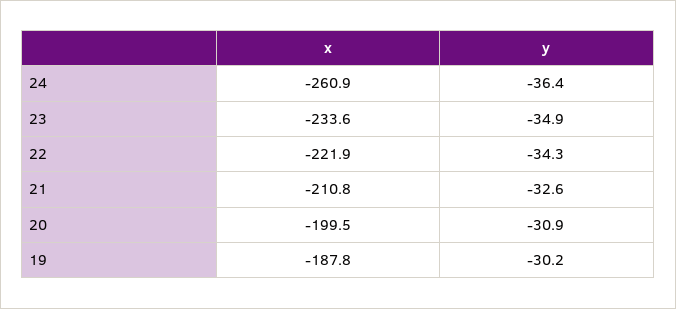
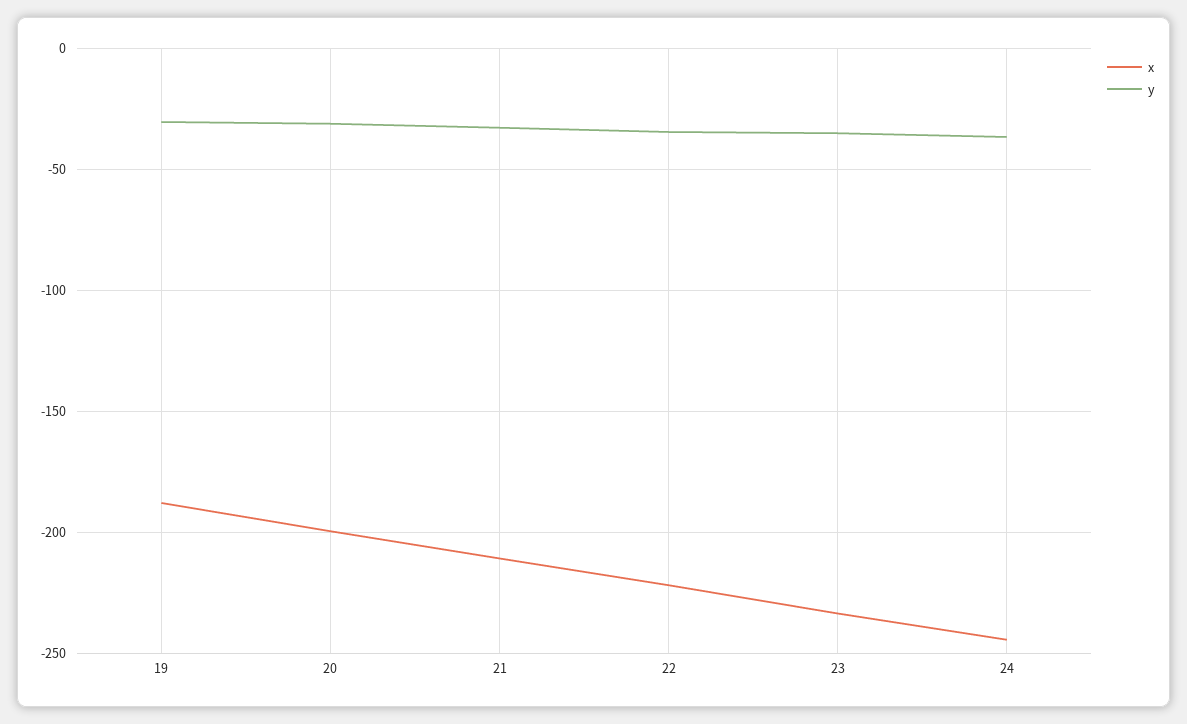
  {
    "x": {
-     "24": -260.9,
+     "24": -245,
      "23": -233.6,
      "22": -221.9,
      "21": -210.8,
      "20": -199.5,
      "19": -187.8
    },
    "y": {
      "24": -36.4,
      "23": -34.9,
      "22": -34.3,
      "21": -32.6,
      "20": -30.9,
      "19": -30.2
    }
  }

